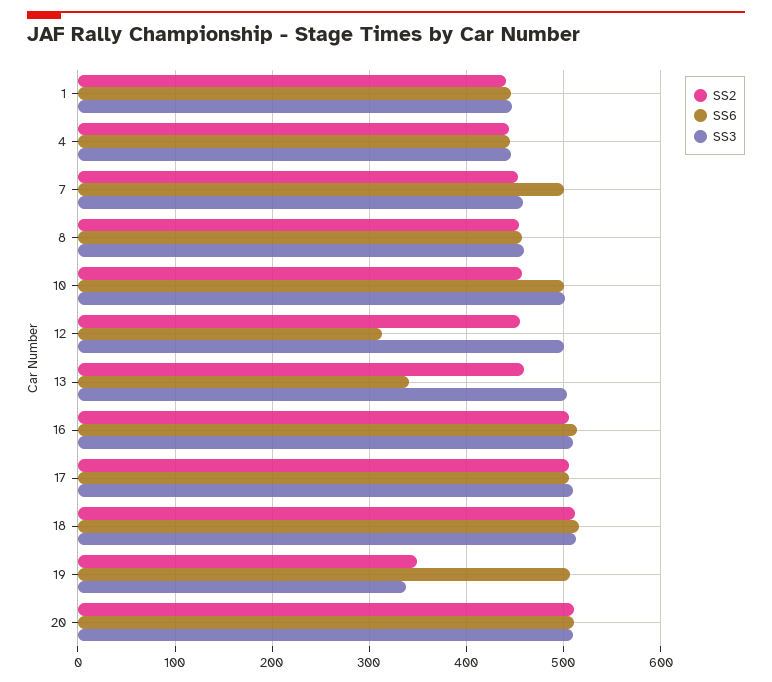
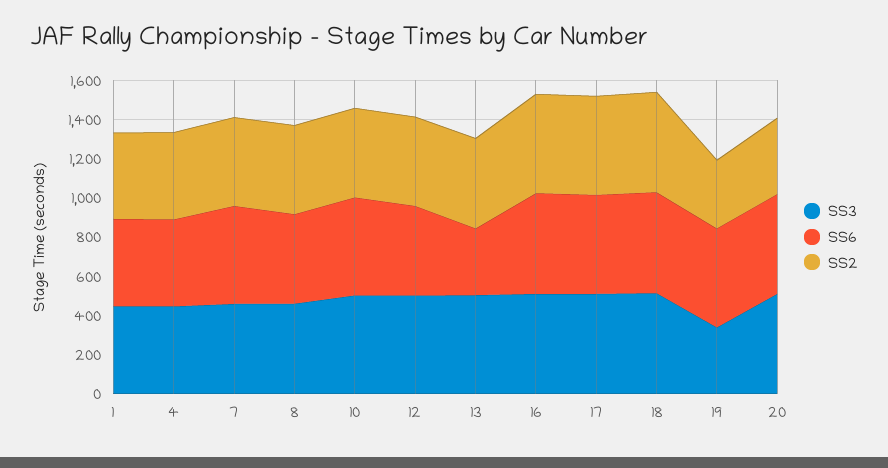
  {
    "SS2": {
      "1": 440,
      "4": 440,
      "7": 450,
      "8": 450,
      "10": 460,
      "12": 460,
      "13": 460,
      "16": 510,
      "17": 510,
      "18": 510,
      "19": 350,
-     "20": 510
+     "20": 400
    },
    "SS6": {
      "1": 450,
      "4": 440,
      "7": 500,
      "8": 460,
      "10": 500,
-     "12": 310,
+     "12": 450,
      "13": 340,
      "16": 510,
      "17": 510,
      "18": 520,
      "19": 510,
      "20": 510
    },
    "SS3": {
      "1": 450,
      "4": 450,
      "7": 460,
      "8": 460,
      "10": 500,
      "12": 500,
      "13": 500,
      "16": 510,
      "17": 510,
      "18": 510,
      "19": 340,
      "20": 510
    }
  }

